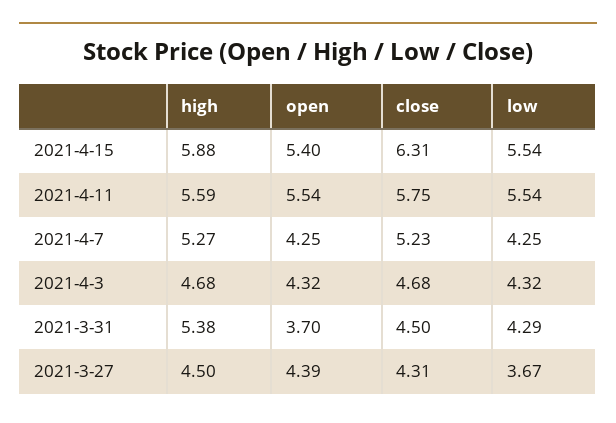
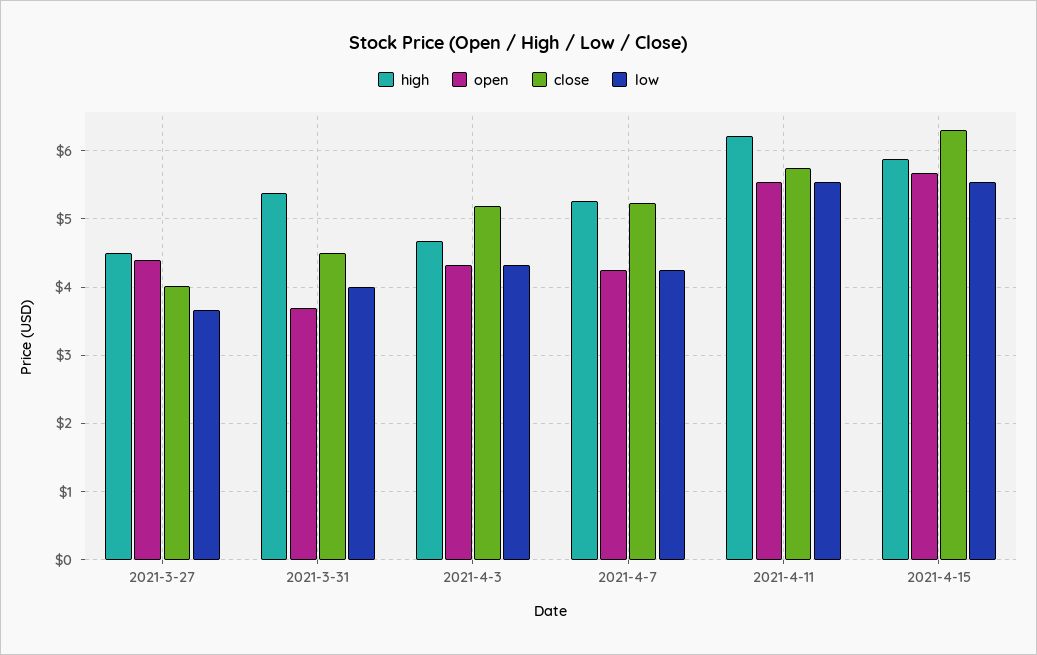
  {
    "high": {
      "2021-4-15": 5.88,
-     "2021-4-11": 5.59,
+     "2021-4-11": 6.2,
      "2021-4-7": 5.27,
      "2021-4-3": 4.68,
      "2021-3-31": 5.38,
      "2021-3-27": 4.5
    },
    "open": {
-     "2021-4-15": 5.4,
+     "2021-4-15": 5.7,
      "2021-4-11": 5.54,
      "2021-4-7": 4.25,
      "2021-4-3": 4.32,
      "2021-3-31": 3.7,
      "2021-3-27": 4.39
    },
    "close": {
      "2021-4-15": 6.31,
      "2021-4-11": 5.75,
      "2021-4-7": 5.23,
-     "2021-4-3": 4.68,
+     "2021-4-3": 5.2,
      "2021-3-31": 4.5,
-     "2021-3-27": 4.31
+     "2021-3-27": 4
    },
    "low": {
      "2021-4-15": 5.54,
      "2021-4-11": 5.54,
      "2021-4-7": 4.25,
      "2021-4-3": 4.32,
-     "2021-3-31": 4.29,
+     "2021-3-31": 4,
      "2021-3-27": 3.67
    }
  }

